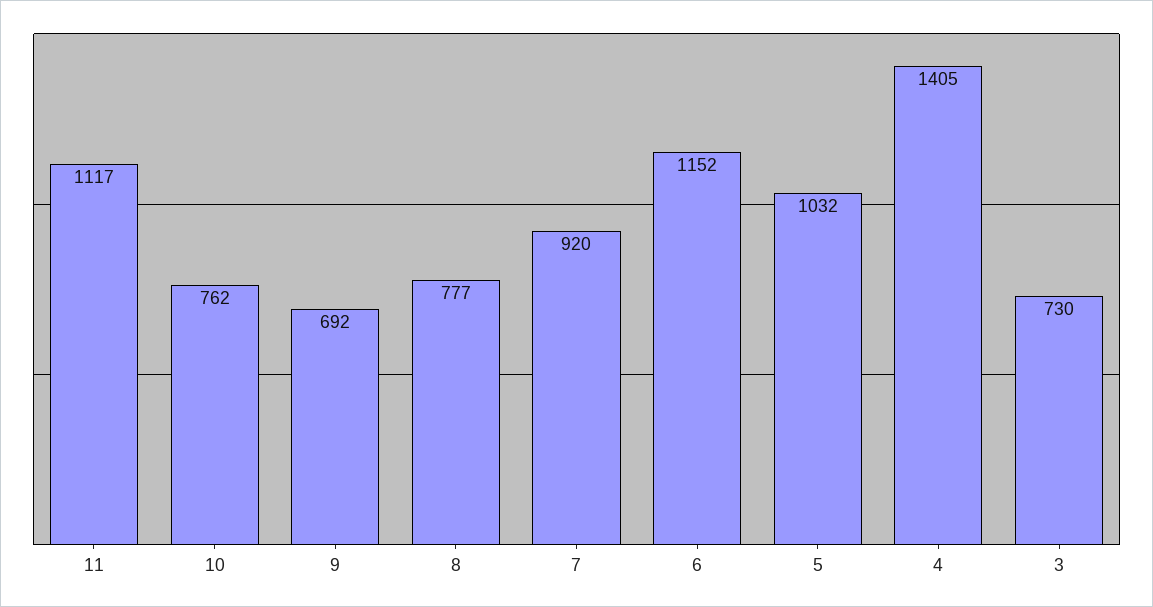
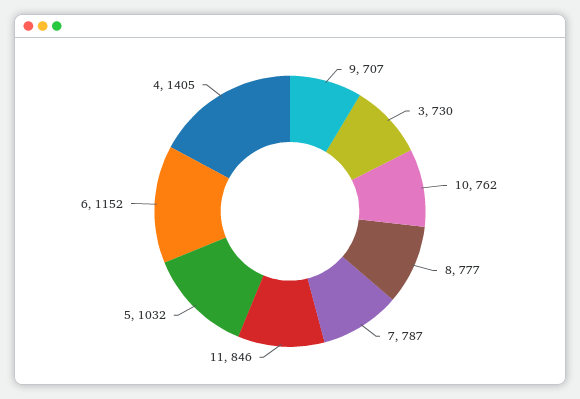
  {
-   "11": 1117,
+   "11": 846,
    "10": 762,
-   "9": 692,
+   "9": 707,
    "8": 777,
-   "7": 920,
+   "7": 787,
    "6": 1152,
    "5": 1032,
    "4": 1405,
    "3": 730
  }

